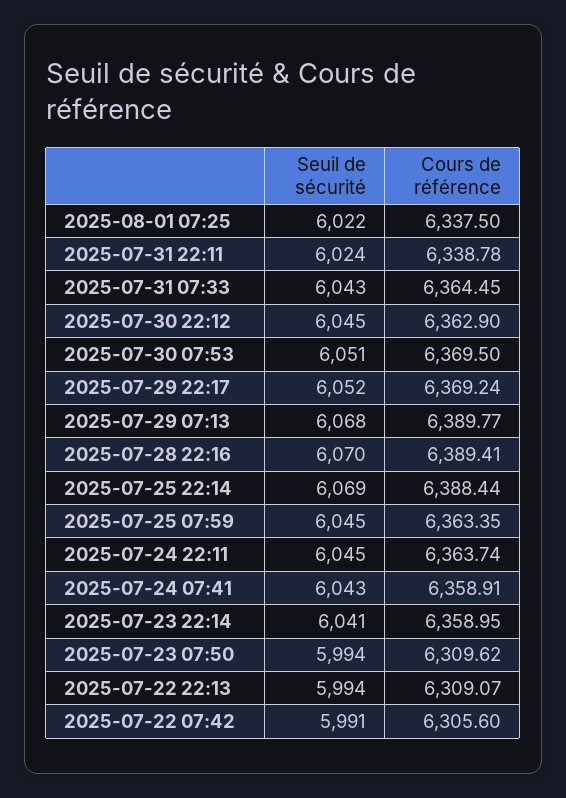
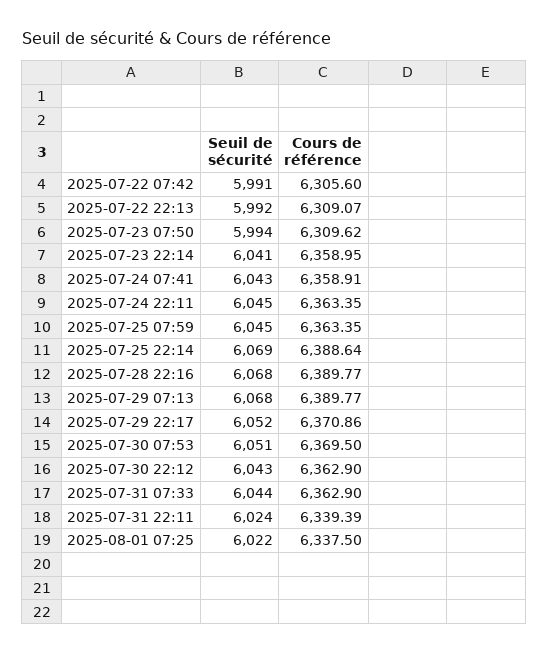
  {
    "Seuil de sécurité": {
      "2025-08-01 07:25": 6022,
      "2025-07-31 22:11": 6024,
-     "2025-07-31 07:33": 6043,
+     "2025-07-31 07:33": 6044,
-     "2025-07-30 22:12": 6045,
+     "2025-07-30 22:12": 6043,
      "2025-07-30 07:53": 6051,
      "2025-07-29 22:17": 6052,
      "2025-07-29 07:13": 6068,
-     "2025-07-28 22:16": 6070,
+     "2025-07-28 22:16": 6068,
      "2025-07-25 22:14": 6069,
      "2025-07-25 07:59": 6045,
      "2025-07-24 22:11": 6045,
      "2025-07-24 07:41": 6043,
      "2025-07-23 22:14": 6041,
      "2025-07-23 07:50": 5994,
-     "2025-07-22 22:13": 5994,
+     "2025-07-22 22:13": 5992,
      "2025-07-22 07:42": 5991
    },
    "Cours de référence": {
      "2025-08-01 07:25": 6337.5,
-     "2025-07-31 22:11": 6338.78,
+     "2025-07-31 22:11": 6339.39,
-     "2025-07-31 07:33": 6364.45,
+     "2025-07-31 07:33": 6362.9,
      "2025-07-30 22:12": 6362.9,
      "2025-07-30 07:53": 6369.5,
-     "2025-07-29 22:17": 6369.24,
+     "2025-07-29 22:17": 6370.86,
      "2025-07-29 07:13": 6389.77,
-     "2025-07-28 22:16": 6389.41,
+     "2025-07-28 22:16": 6389.77,
-     "2025-07-25 22:14": 6388.44,
+     "2025-07-25 22:14": 6388.64,
      "2025-07-25 07:59": 6363.35,
-     "2025-07-24 22:11": 6363.74,
+     "2025-07-24 22:11": 6363.35,
      "2025-07-24 07:41": 6358.91,
      "2025-07-23 22:14": 6358.95,
      "2025-07-23 07:50": 6309.62,
      "2025-07-22 22:13": 6309.07,
      "2025-07-22 07:42": 6305.6
    }
  }

